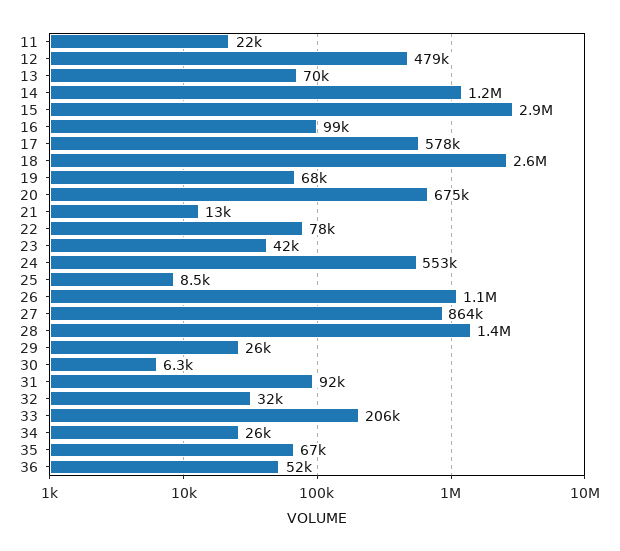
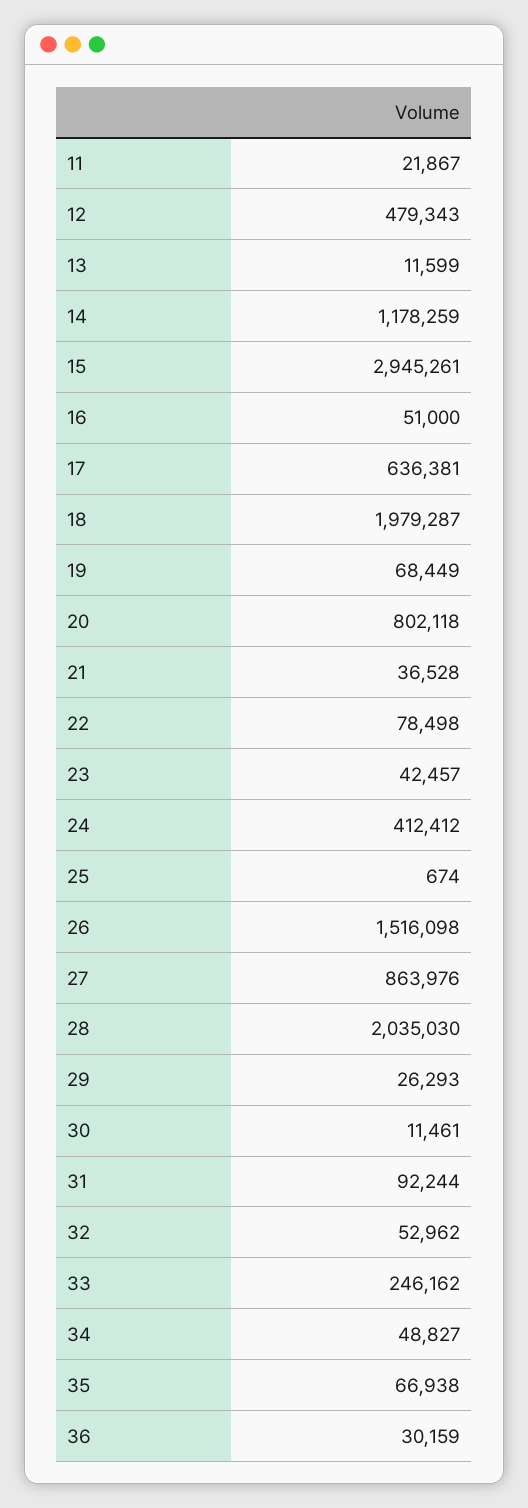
  {
    "11": 21867,
    "12": 479343,
-   "13": 70000,
+   "13": 11599,
    "14": 1178259,
    "15": 2945261,
-   "16": 99000,
+   "16": 51000,
-   "17": 578000,
+   "17": 636381,
-   "18": 2600000,
+   "18": 1979287,
    "19": 68449,
-   "20": 675000,
+   "20": 802118,
-   "21": 13000,
+   "21": 36528,
    "22": 78498,
    "23": 42457,
-   "24": 553000,
+   "24": 412412,
-   "25": 8500,
+   "25": 674,
-   "26": 1100000,
+   "26": 1516098,
    "27": 863976,
-   "28": 1400000,
+   "28": 2035030,
    "29": 26293,
-   "30": 6300,
+   "30": 11461,
    "31": 92244,
-   "32": 32000,
+   "32": 52962,
-   "33": 206000,
+   "33": 246162,
-   "34": 26000,
+   "34": 48827,
    "35": 66938,
-   "36": 52000
+   "36": 30159
  }

